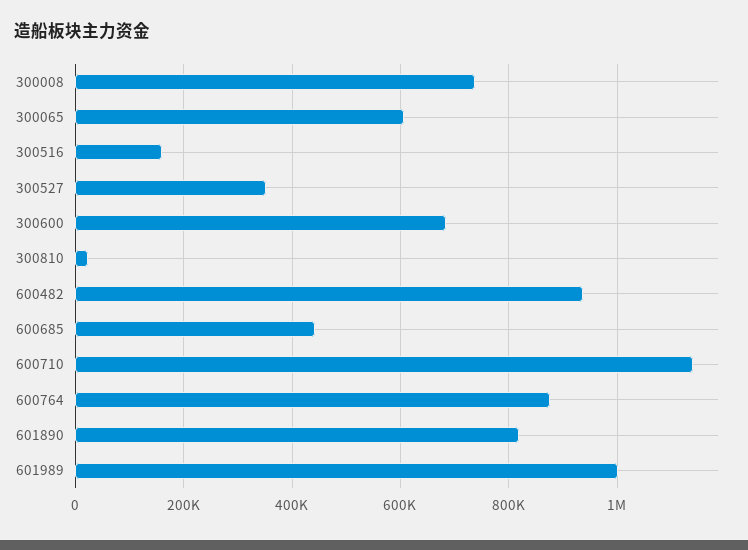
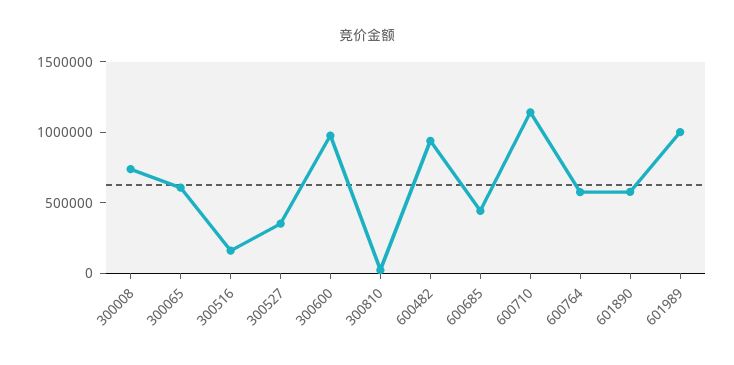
  {
    "300008": 740000,
    "300065": 600000,
    "300516": 160000,
    "300527": 360000,
-   "300600": 680000,
+   "300600": 1000000,
    "300810": 20000,
    "600482": 940000,
    "600685": 440000,
    "600710": 1140000,
-   "600764": 880000,
+   "600764": 600000,
-   "601890": 820000,
+   "601890": 600000,
    "601989": 1000000
  }

